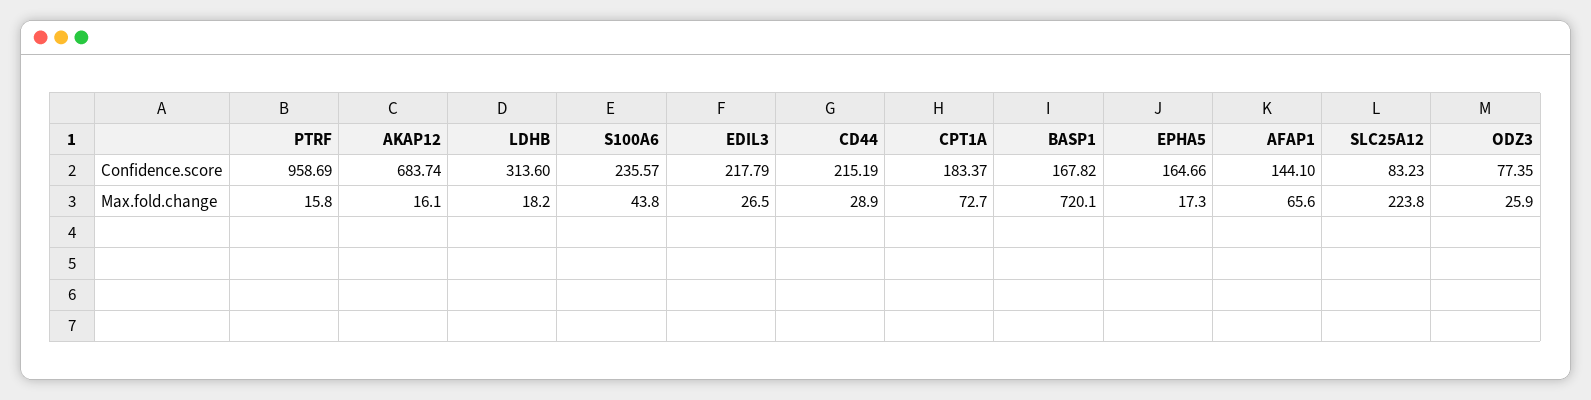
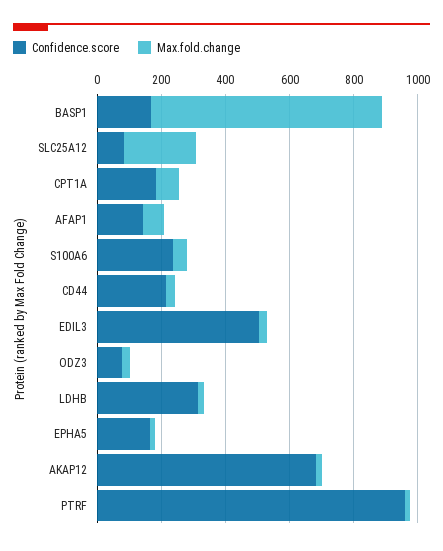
  {
    "Confidence.score": {
      "PTRF": 958.69,
      "AKAP12": 683.74,
      "LDHB": 313.6,
      "S100A6": 235.57,
-     "EDIL3": 217.79,
+     "EDIL3": 500,
      "CD44": 215.19,
      "CPT1A": 183.37,
      "BASP1": 167.82,
      "EPHA5": 164.66,
      "AFAP1": 144.1,
      "SLC25A12": 83.23,
      "ODZ3": 77.35
    },
    "Max.fold.change": {
      "PTRF": 15.8,
      "AKAP12": 16.1,
      "LDHB": 18.2,
      "S100A6": 43.8,
      "EDIL3": 26.5,
      "CD44": 28.9,
      "CPT1A": 72.7,
      "BASP1": 720.1,
      "EPHA5": 17.3,
      "AFAP1": 65.6,
      "SLC25A12": 223.8,
      "ODZ3": 25.9
    }
  }

